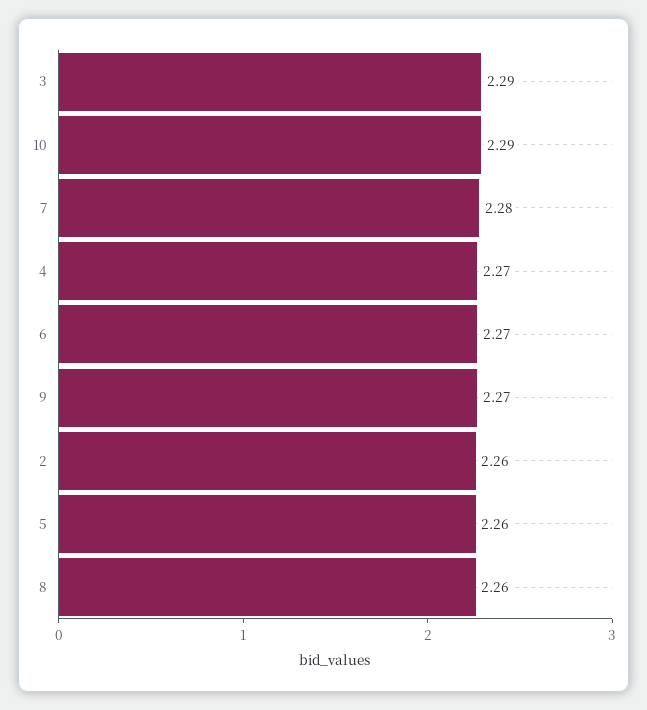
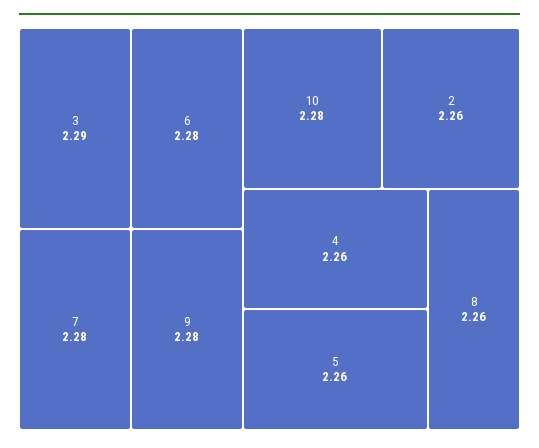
  {
    "3": 2.29,
-   "10": 2.29,
+   "10": 2.28,
    "7": 2.28,
-   "4": 2.27,
+   "4": 2.26,
-   "6": 2.27,
+   "6": 2.28,
-   "9": 2.27,
+   "9": 2.28,
    "2": 2.26,
    "5": 2.26,
    "8": 2.26
  }

